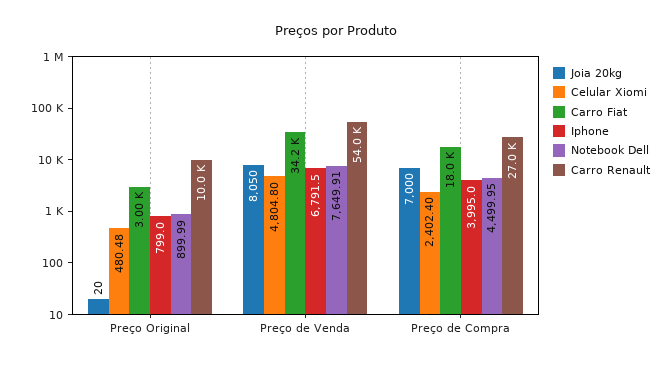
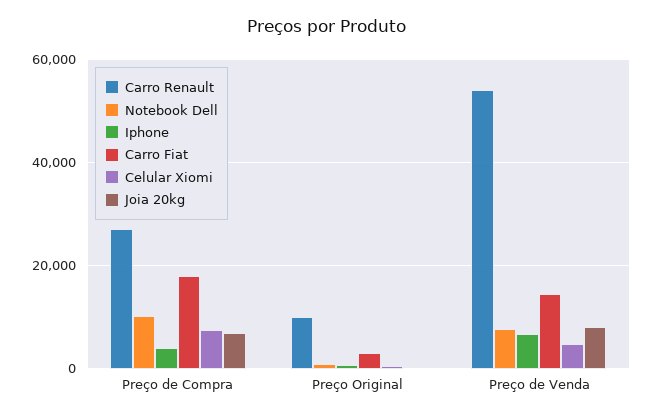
  {
    "Joia 20kg": {
      "Preço Original": 20,
      "Preço de Venda": 8050,
      "Preço de Compra": 7000
    },
    "Celular Xiomi": {
      "Preço Original": 480.48,
      "Preço de Venda": 4804.8,
-     "Preço de Compra": 2402.4
+     "Preço de Compra": 8000
    },
    "Carro Fiat": {
      "Preço Original": 3000,
-     "Preço de Venda": 34200,
+     "Preço de Venda": 14000,
      "Preço de Compra": 18000
    },
    "Iphone": {
      "Preço Original": 799,
      "Preço de Venda": 6791.5,
      "Preço de Compra": 3995
    },
    "Notebook Dell": {
      "Preço Original": 899.99,
      "Preço de Venda": 7649.91,
-     "Preço de Compra": 4499.95
+     "Preço de Compra": 10000
    },
    "Carro Renault": {
      "Preço Original": 10000,
      "Preço de Venda": 54000,
      "Preço de Compra": 27000
    }
  }

